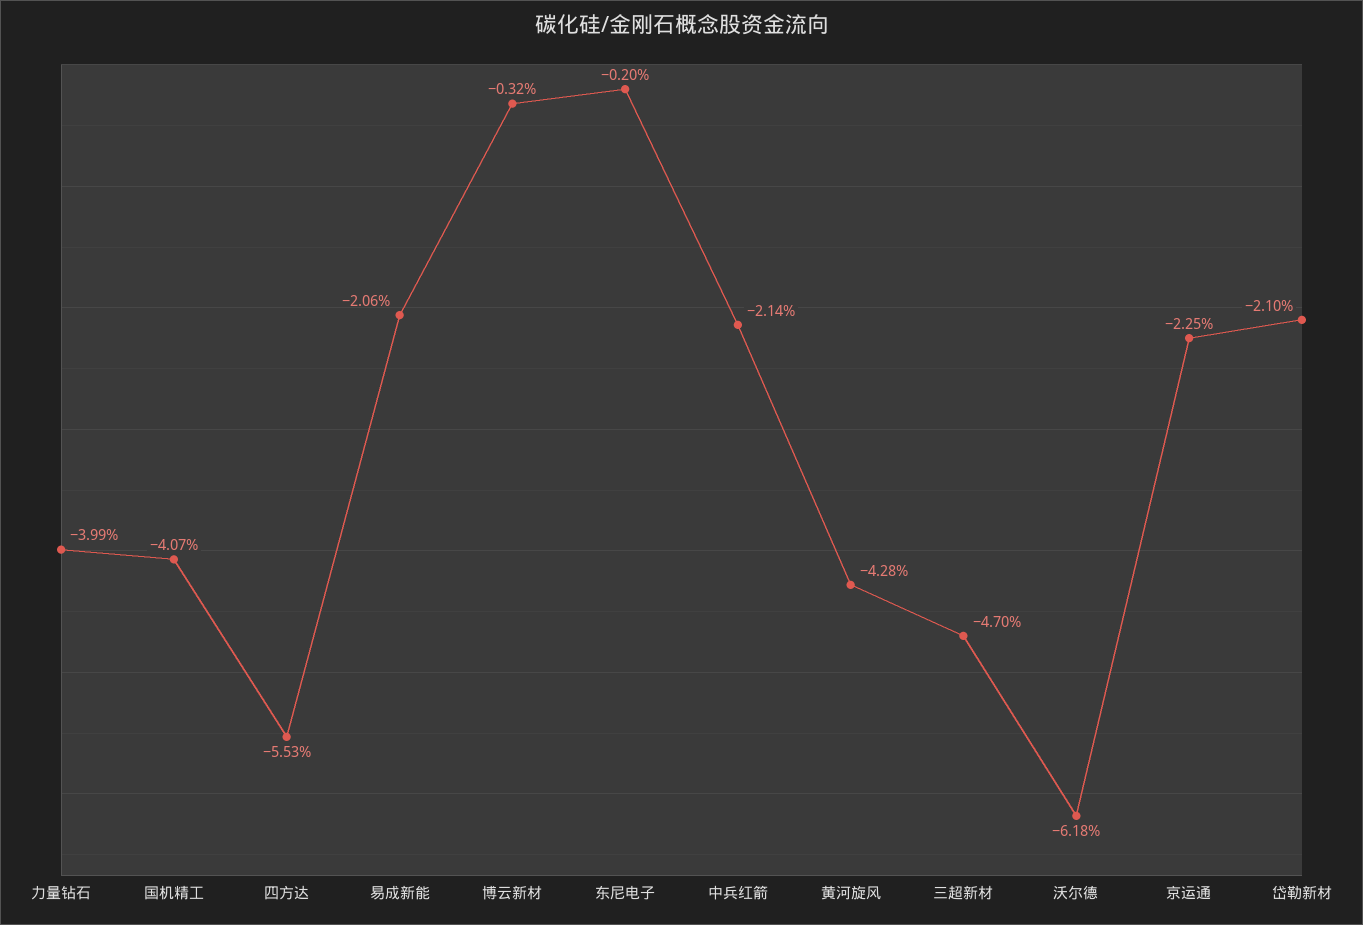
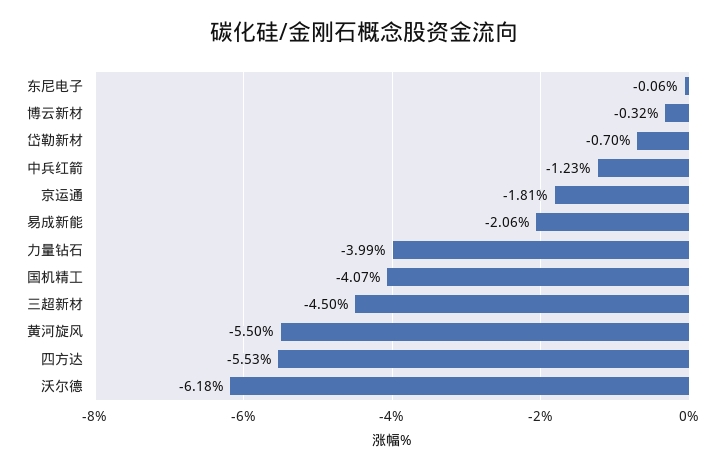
  {
    "力量钻石": -3.99,
    "国机精工": -4.07,
    "四方达": -5.53,
    "易成新能": -2.06,
    "博云新材": -0.32,
-   "东尼电子": -0.2,
+   "东尼电子": -0.06,
-   "中兵红箭": -2.14,
+   "中兵红箭": -1.23,
-   "黄河旋风": -4.28,
+   "黄河旋风": -5.5,
-   "三超新材": -4.7,
+   "三超新材": -4.5,
    "沃尔德": -6.18,
-   "京运通": -2.25,
+   "京运通": -1.81,
-   "岱勒新材": -2.1
+   "岱勒新材": -0.7
  }

